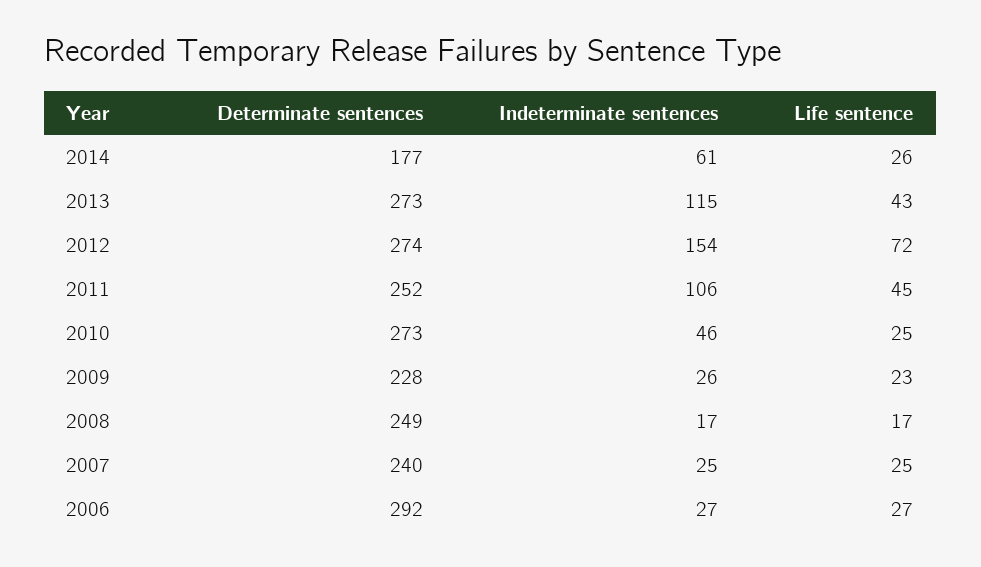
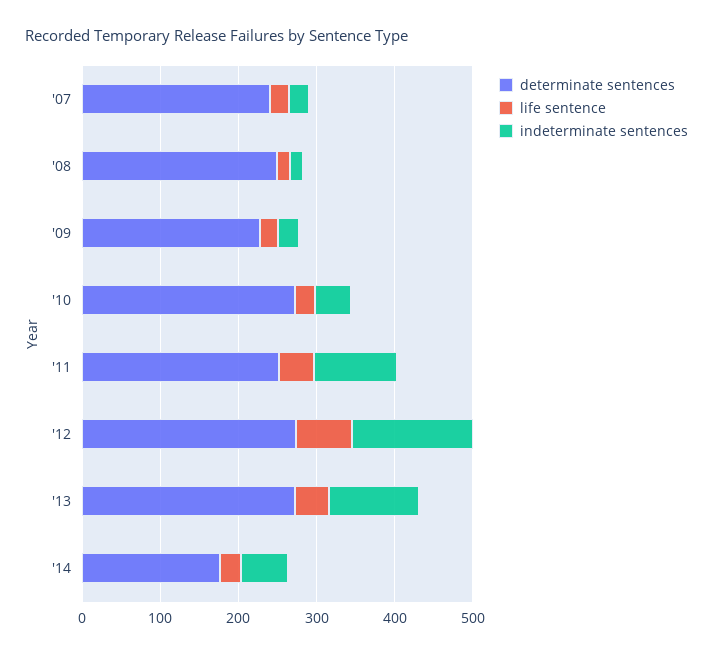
  {
    "Determinate sentences": {
      "2014": 177,
      "2013": 273,
      "2012": 274,
      "2011": 252,
      "2010": 273,
      "2009": 228,
      "2008": 249,
-     "2007": 240,
+     "2007": 240
-     "2006": 292
    },
    "Indeterminate sentences": {
      "2014": 61,
      "2013": 115,
      "2012": 154,
      "2011": 106,
      "2010": 46,
      "2009": 26,
      "2008": 17,
-     "2007": 25,
+     "2007": 25
-     "2006": 27
    },
    "Life sentence": {
      "2014": 26,
      "2013": 43,
      "2012": 72,
      "2011": 45,
      "2010": 25,
      "2009": 23,
      "2008": 17,
-     "2007": 25,
+     "2007": 25
-     "2006": 27
    }
  }

